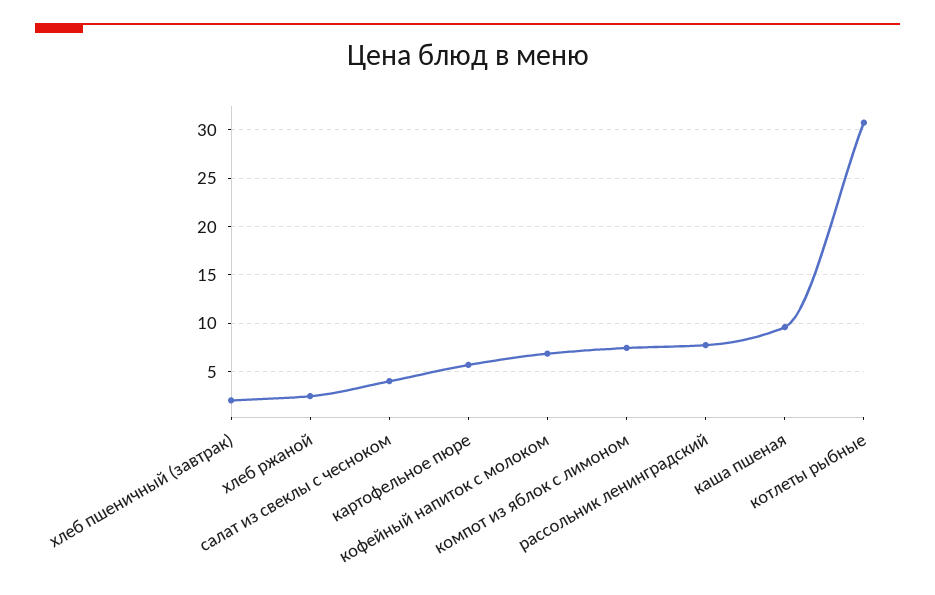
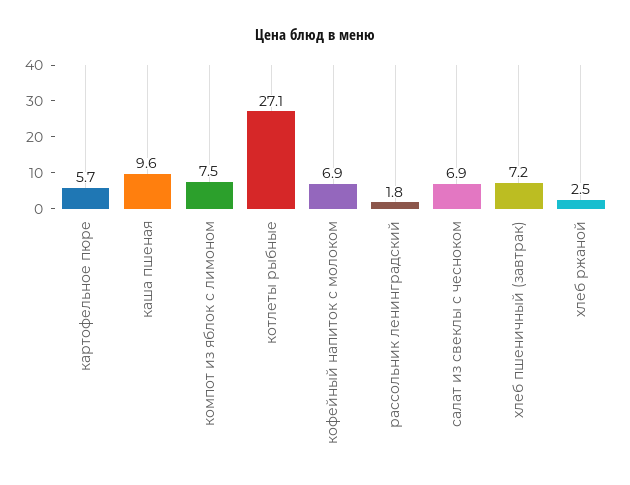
  {
-   "хлеб пшеничный (завтрак)": 2,
+   "хлеб пшеничный (завтрак)": 7.2,
    "хлеб ржаной": 2.5,
-   "салат из свеклы с чесноком": 4,
+   "салат из свеклы с чесноком": 6.9,
    "картофельное пюре": 5.7,
    "кофейный напиток с молоком": 6.9,
    "компот из яблок с лимоном": 7.5,
-   "рассольник ленинградский": 8,
+   "рассольник ленинградский": 1.8,
    "каша пшеная": 9.6,
-   "котлеты рыбные": 31
+   "котлеты рыбные": 27.1
  }

